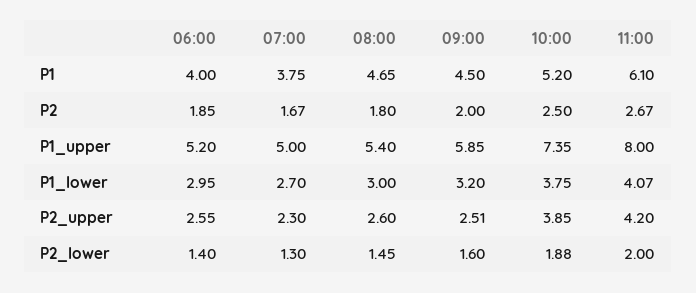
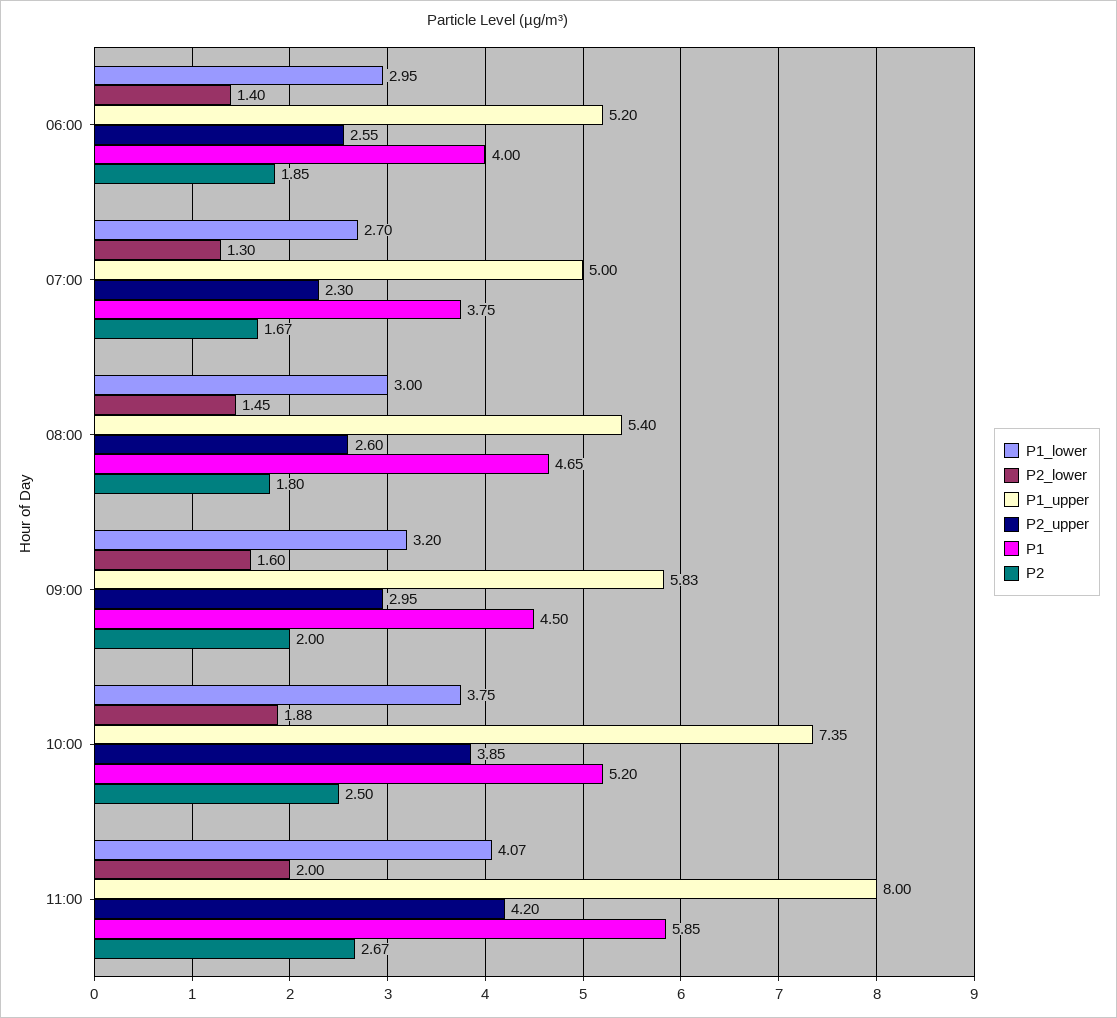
  {
    "P1": {
      "06:00": 4,
      "07:00": 3.75,
      "08:00": 4.65,
      "09:00": 4.5,
      "10:00": 5.2,
-     "11:00": 6.1
+     "11:00": 5.85
    },
    "P2": {
      "06:00": 1.85,
      "07:00": 1.67,
      "08:00": 1.8,
      "09:00": 2,
      "10:00": 2.5,
      "11:00": 2.67
    },
    "P1_upper": {
      "06:00": 5.2,
      "07:00": 5,
      "08:00": 5.4,
-     "09:00": 5.85,
+     "09:00": 5.83,
      "10:00": 7.35,
      "11:00": 8
    },
    "P1_lower": {
      "06:00": 2.95,
      "07:00": 2.7,
      "08:00": 3,
      "09:00": 3.2,
      "10:00": 3.75,
      "11:00": 4.07
    },
    "P2_upper": {
      "06:00": 2.55,
      "07:00": 2.3,
      "08:00": 2.6,
-     "09:00": 2.51,
+     "09:00": 2.95,
      "10:00": 3.85,
      "11:00": 4.2
    },
    "P2_lower": {
      "06:00": 1.4,
      "07:00": 1.3,
      "08:00": 1.45,
      "09:00": 1.6,
      "10:00": 1.88,
      "11:00": 2
    }
  }

